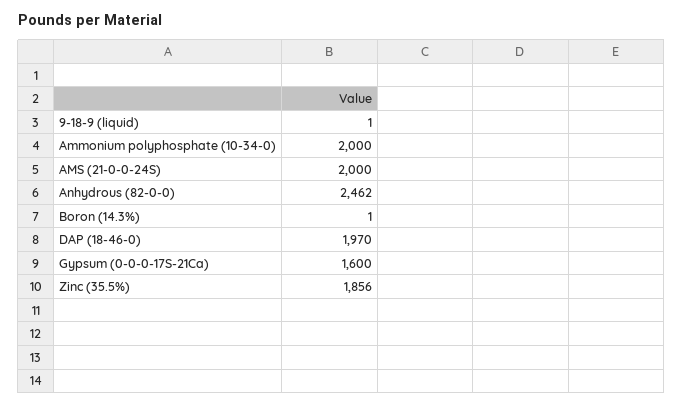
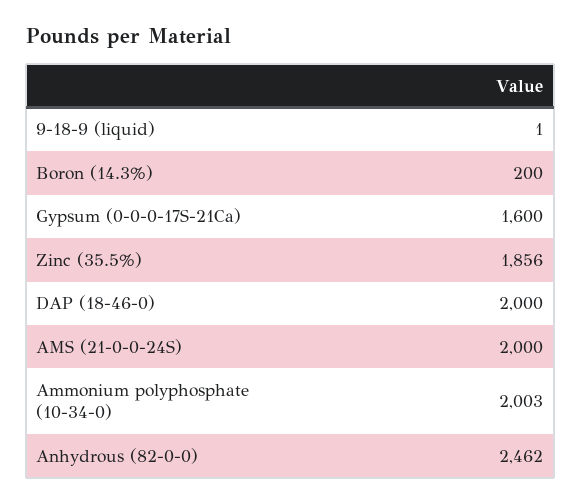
  {
    "9-18-9 (liquid)": 1,
-   "Ammonium polyphosphate (10-34-0)": 2000,
+   "Ammonium polyphosphate (10-34-0)": 2003,
    "AMS (21-0-0-24S)": 2000,
    "Anhydrous (82-0-0)": 2462,
-   "Boron (14.3%)": 1,
+   "Boron (14.3%)": 200,
-   "DAP (18-46-0)": 1970,
+   "DAP (18-46-0)": 2000,
    "Gypsum (0-0-0-17S-21Ca)": 1600,
    "Zinc (35.5%)": 1856
  }

